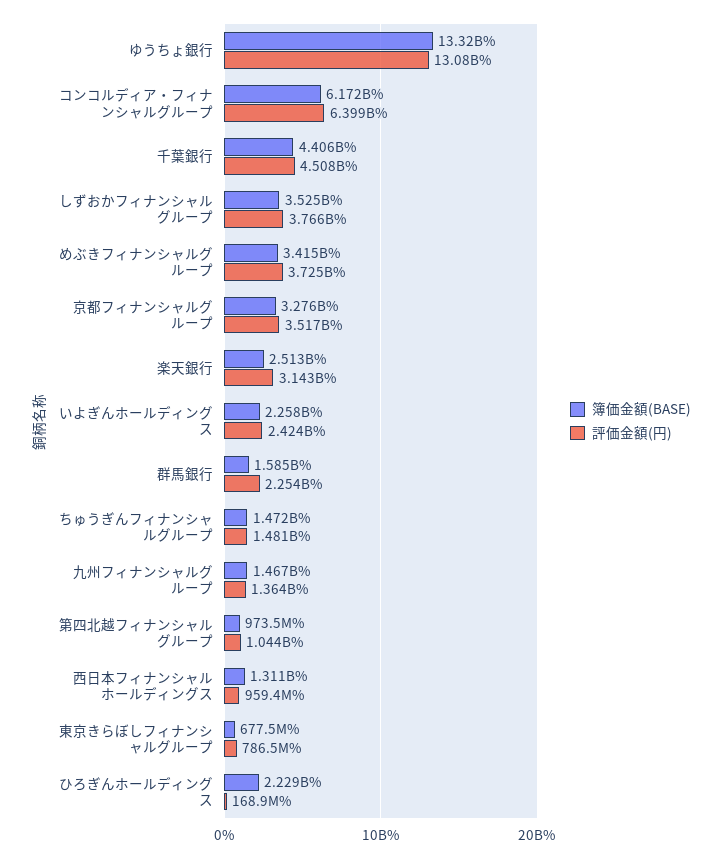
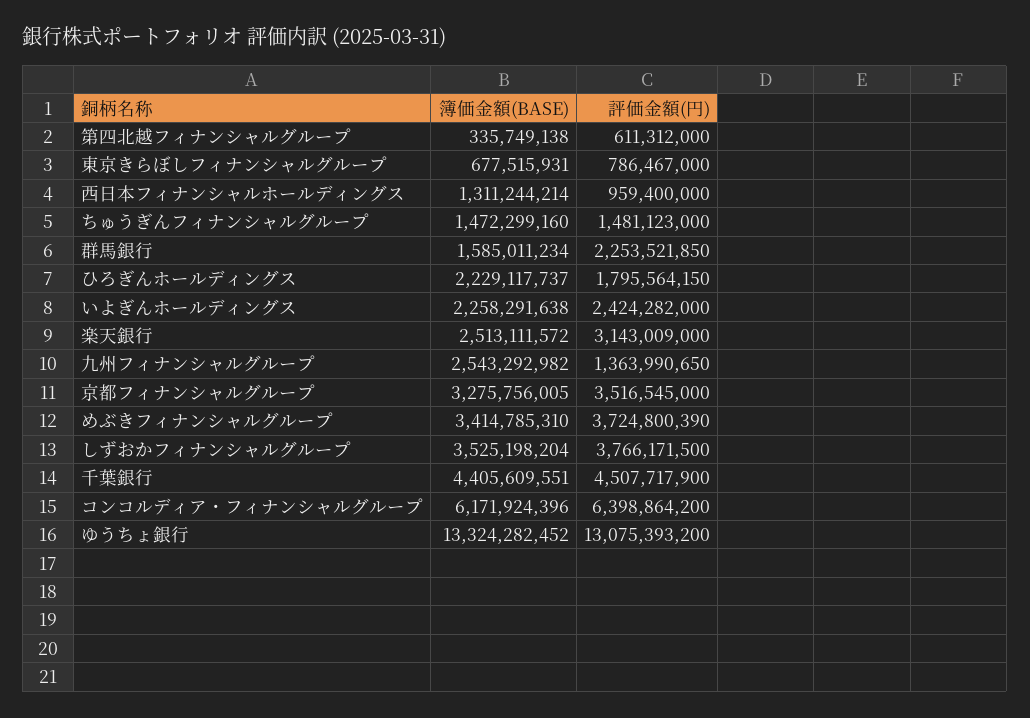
  {
    "簿価金額(BASE)": {
      "ゆうちょ銀行": 13324282452,
      "コンコルディア・フィナンシャルグループ": 6171924396,
      "千葉銀行": 4405609551,
      "しずおかフィナンシャルグループ": 3525198204,
      "めぶきフィナンシャルグループ": 3414785310,
      "京都フィナンシャルグループ": 3275756005,
      "楽天銀行": 2513111572,
      "いよぎんホールディングス": 2258291638,
      "群馬銀行": 1585011234,
      "ちゅうぎんフィナンシャルグループ": 1472299160,
-     "九州フィナンシャルグループ": 1467000000,
+     "九州フィナンシャルグループ": 2543292982,
-     "第四北越フィナンシャルグループ": 973500000,
+     "第四北越フィナンシャルグループ": 335749138,
      "西日本フィナンシャルホールディングス": 1311244214,
      "東京きらぼしフィナンシャルグループ": 677515931,
      "ひろぎんホールディングス": 2229117737
    },
    "評価金額(円)": {
      "ゆうちょ銀行": 13075393200,
      "コンコルディア・フィナンシャルグループ": 6398864200,
      "千葉銀行": 4507717900,
      "しずおかフィナンシャルグループ": 3766171500,
      "めぶきフィナンシャルグループ": 3724800390,
      "京都フィナンシャルグループ": 3516545000,
      "楽天銀行": 3143009000,
      "いよぎんホールディングス": 2424282000,
      "群馬銀行": 2253521850,
      "ちゅうぎんフィナンシャルグループ": 1481123000,
      "九州フィナンシャルグループ": 1363990650,
-     "第四北越フィナンシャルグループ": 1044000000,
+     "第四北越フィナンシャルグループ": 611312000,
      "西日本フィナンシャルホールディングス": 959400000,
      "東京きらぼしフィナンシャルグループ": 786467000,
-     "ひろぎんホールディングス": 168900000
+     "ひろぎんホールディングス": 1795564150
    }
  }

